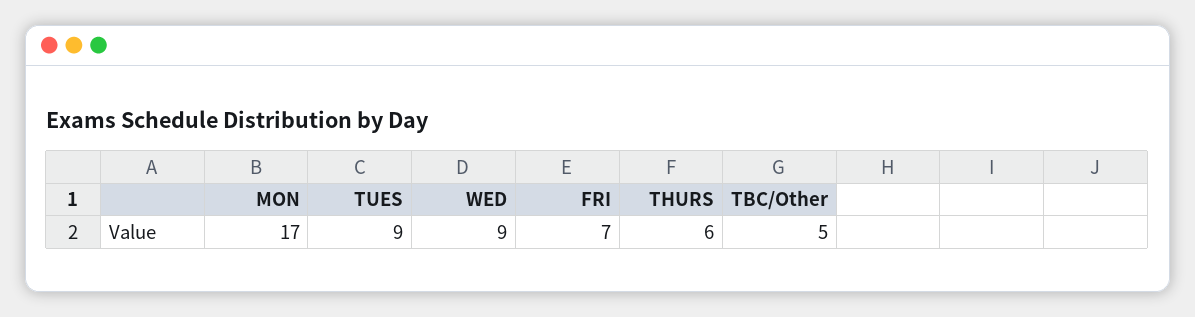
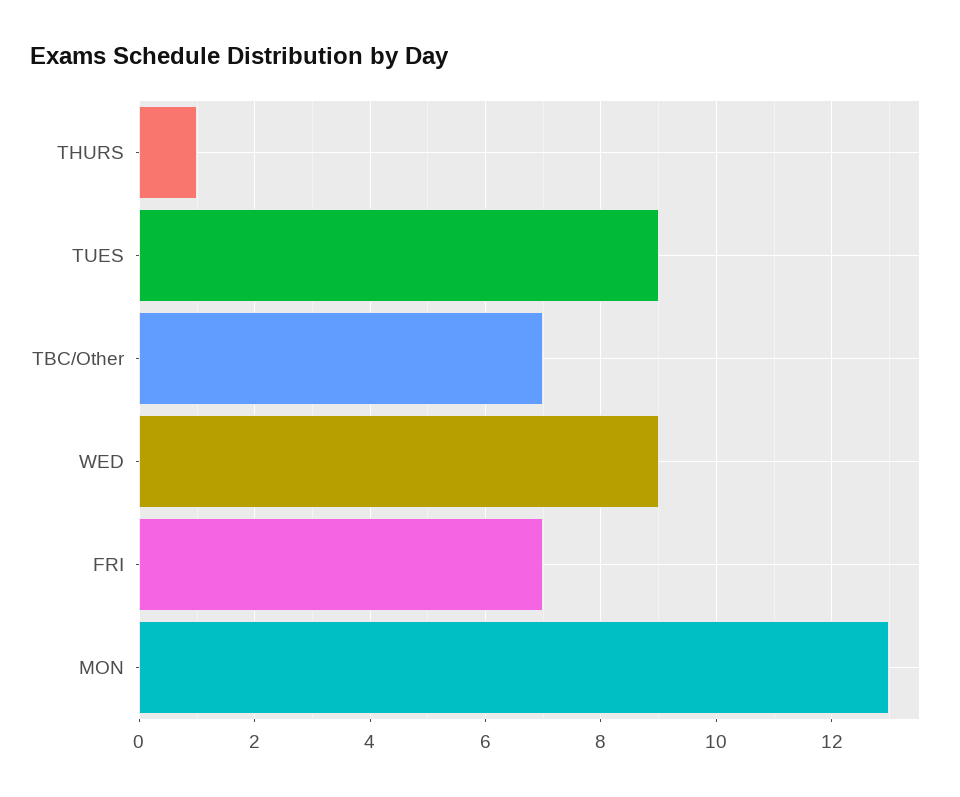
  {
-   "MON": 17,
+   "MON": 13,
    "TUES": 9,
    "WED": 9,
    "FRI": 7,
-   "THURS": 6,
+   "THURS": 1,
-   "TBC/Other": 5
+   "TBC/Other": 7
  }

